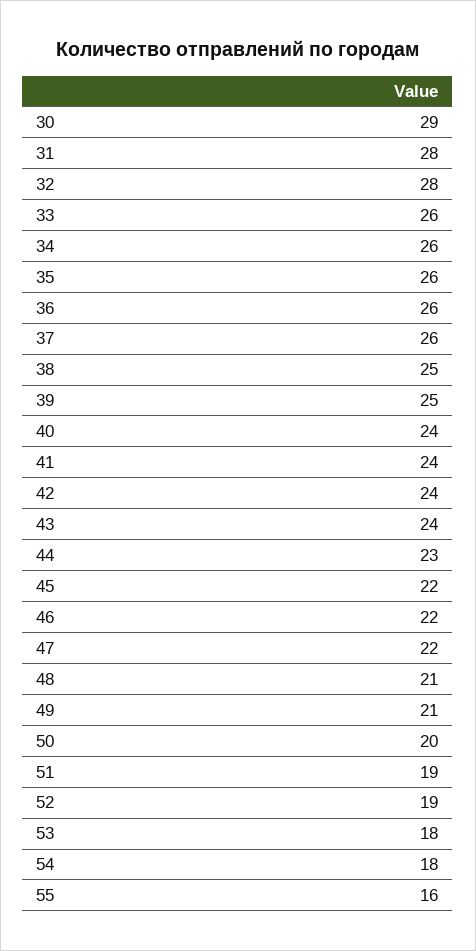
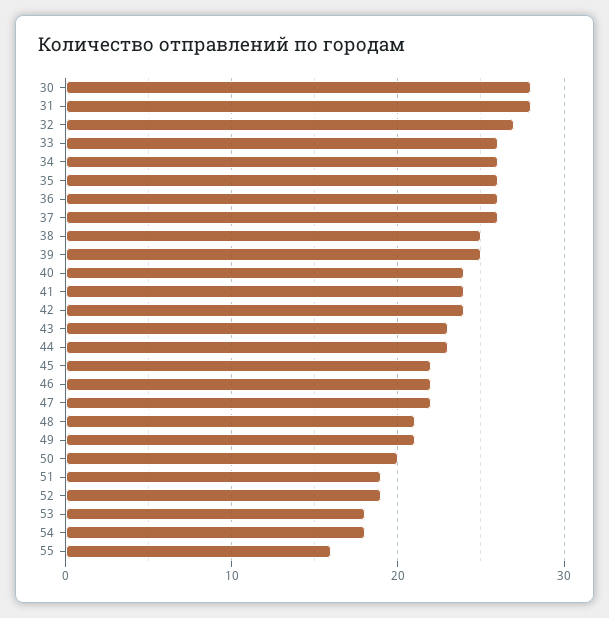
  {
-   "30": 29,
+   "30": 28,
    "31": 28,
-   "32": 28,
+   "32": 27,
    "33": 26,
    "34": 26,
    "35": 26,
    "36": 26,
    "37": 26,
    "38": 25,
    "39": 25,
    "40": 24,
    "41": 24,
    "42": 24,
-   "43": 24,
+   "43": 23,
    "44": 23,
    "45": 22,
    "46": 22,
    "47": 22,
    "48": 21,
    "49": 21,
    "50": 20,
    "51": 19,
    "52": 19,
    "53": 18,
    "54": 18,
    "55": 16
  }

